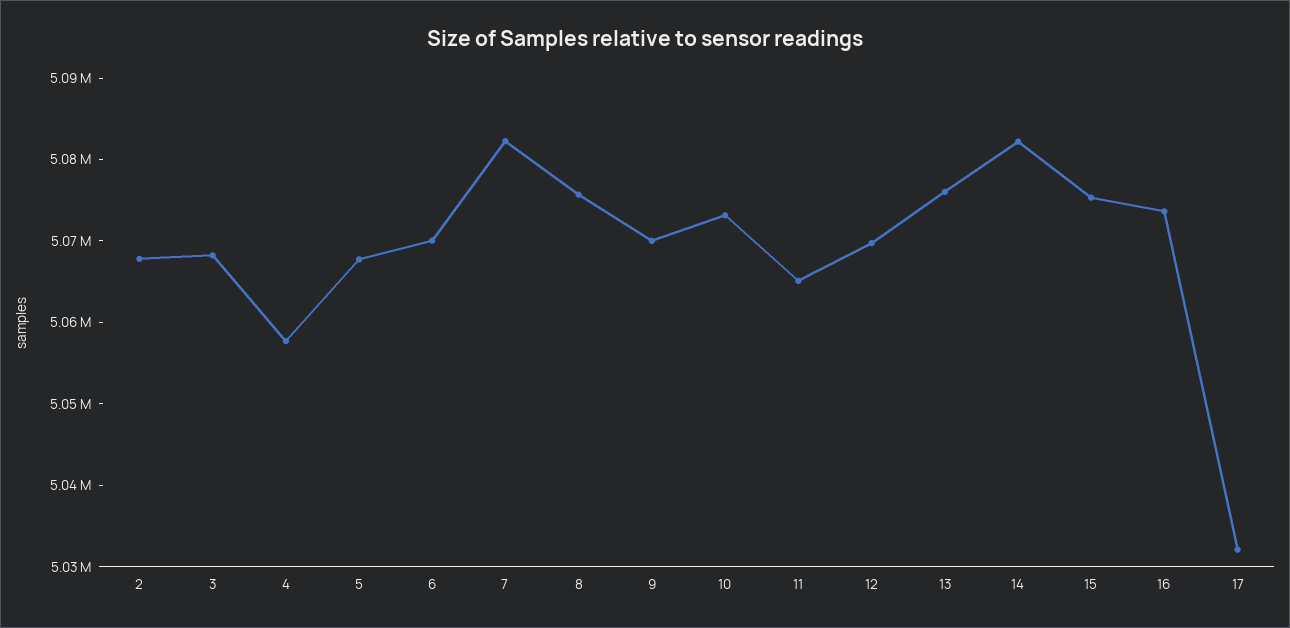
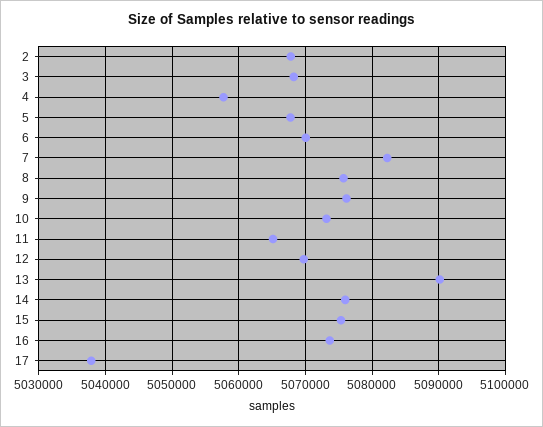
  {
    "2": 5068000,
    "3": 5068000,
    "4": 5058000,
    "5": 5068000,
    "6": 5070000,
    "7": 5082000,
    "8": 5076000,
-   "9": 5070000,
+   "9": 5076000,
    "10": 5073000,
    "11": 5065000,
    "12": 5070000,
-   "13": 5076000,
+   "13": 5090000,
-   "14": 5082000,
+   "14": 5076000,
    "15": 5075000,
    "16": 5074000,
-   "17": 5032000
+   "17": 5038000
  }

